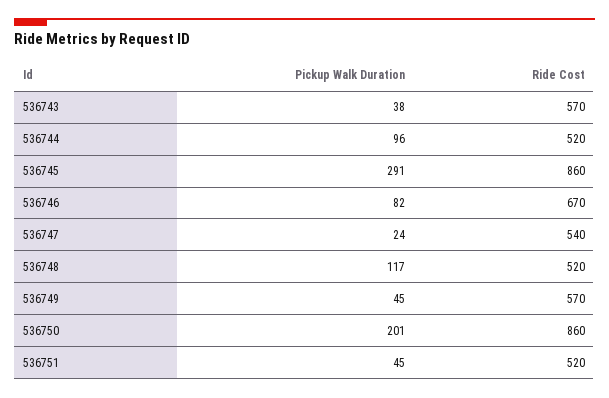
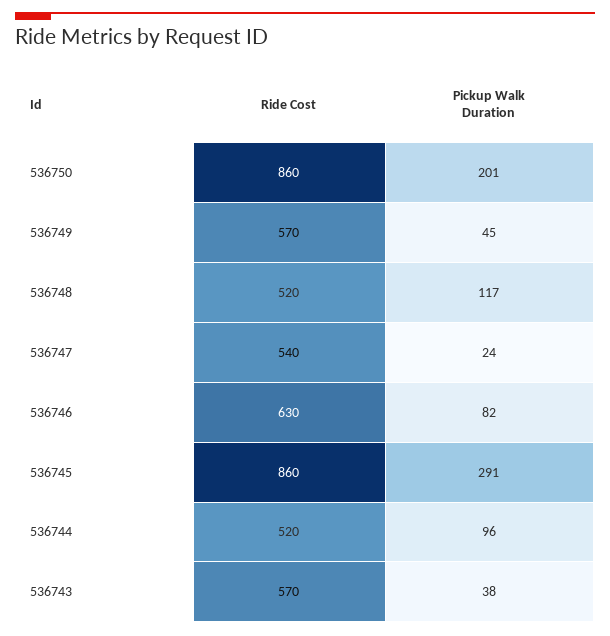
  {
    "Pickup Walk Duration": {
      "536743": 38,
      "536744": 96,
      "536745": 291,
      "536746": 82,
      "536747": 24,
      "536748": 117,
      "536749": 45,
-     "536750": 201,
+     "536750": 201
-     "536751": 45
    },
    "Ride Cost": {
      "536743": 570,
      "536744": 520,
      "536745": 860,
-     "536746": 670,
+     "536746": 630,
      "536747": 540,
      "536748": 520,
      "536749": 570,
-     "536750": 860,
+     "536750": 860
-     "536751": 520
    }
  }

